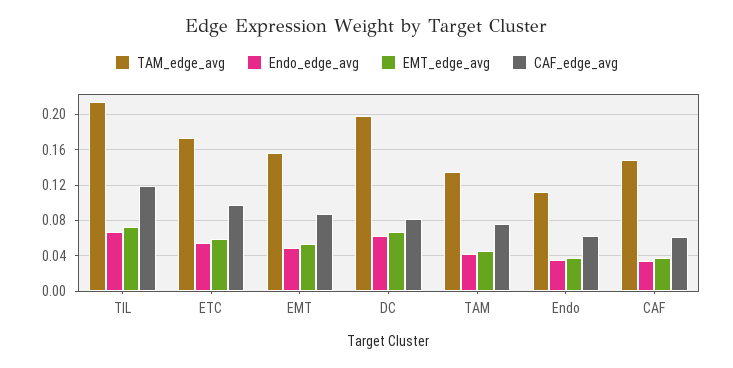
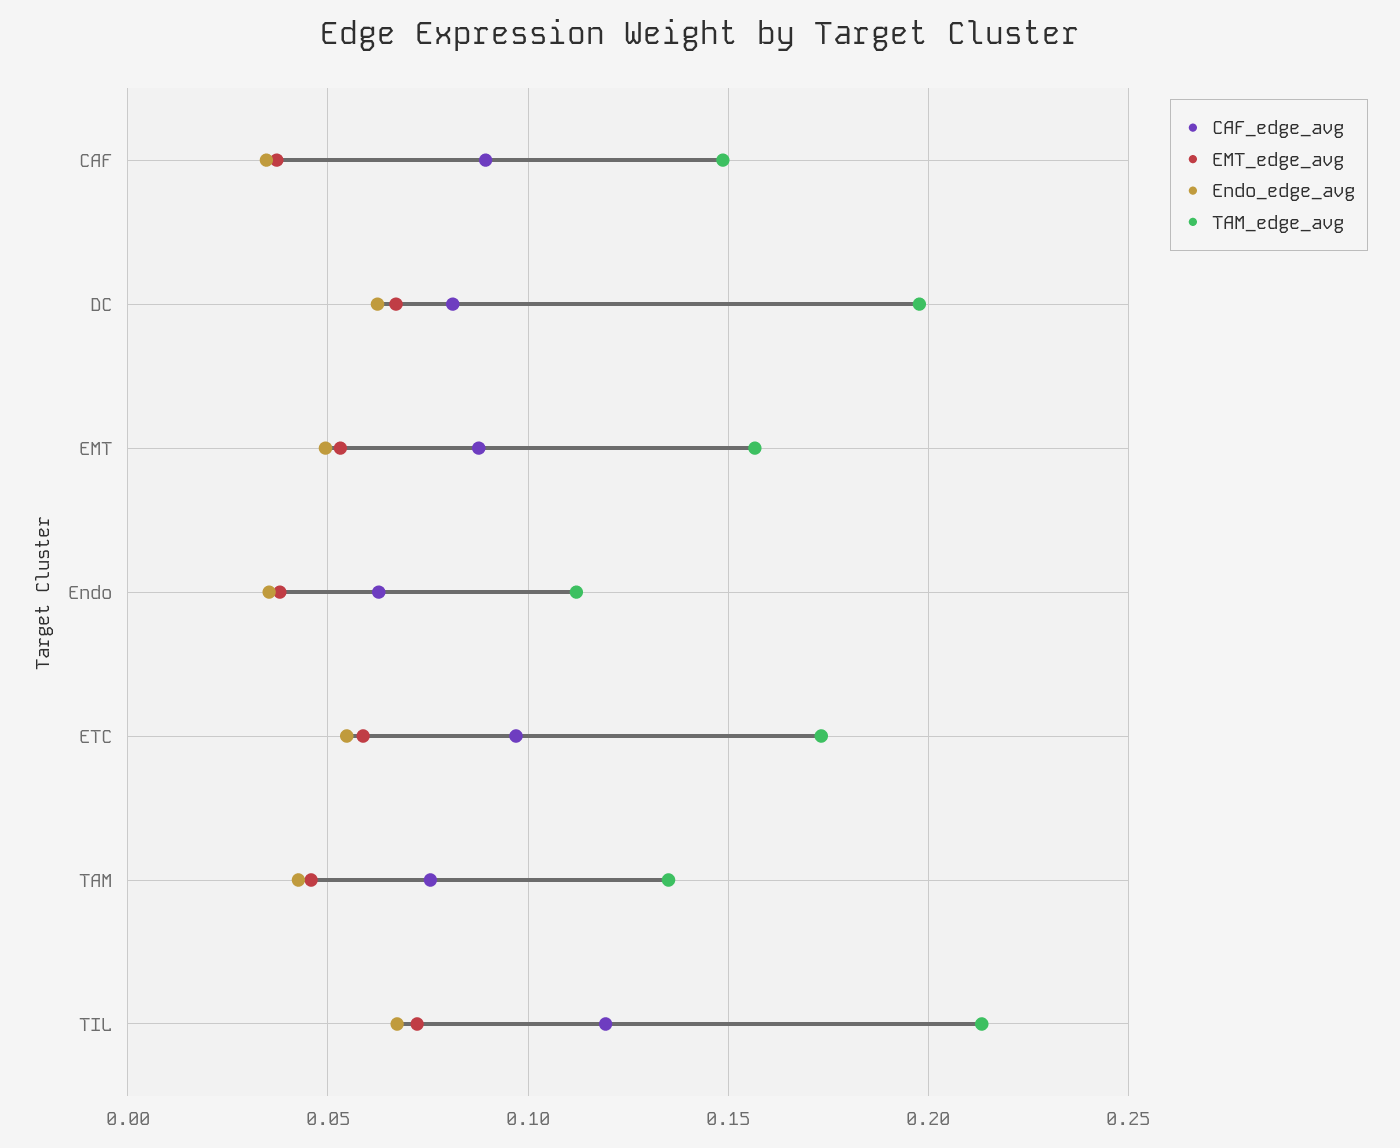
  {
    "TAM_edge_avg": {
      "TIL": 0.215,
      "ETC": 0.175,
      "EMT": 0.155,
      "DC": 0.2,
      "TAM": 0.135,
      "Endo": 0.11,
      "CAF": 0.15
    },
    "Endo_edge_avg": {
      "TIL": 0.065,
      "ETC": 0.055,
      "EMT": 0.05,
      "DC": 0.06,
      "TAM": 0.045,
      "Endo": 0.035,
      "CAF": 0.035
    },
    "EMT_edge_avg": {
      "TIL": 0.07,
      "ETC": 0.06,
      "EMT": 0.055,
      "DC": 0.065,
      "TAM": 0.045,
      "Endo": 0.04,
      "CAF": 0.035
    },
    "CAF_edge_avg": {
      "TIL": 0.12,
      "ETC": 0.095,
      "EMT": 0.09,
      "DC": 0.08,
      "TAM": 0.075,
      "Endo": 0.065,
-     "CAF": 0.06
+     "CAF": 0.09
    }
  }

